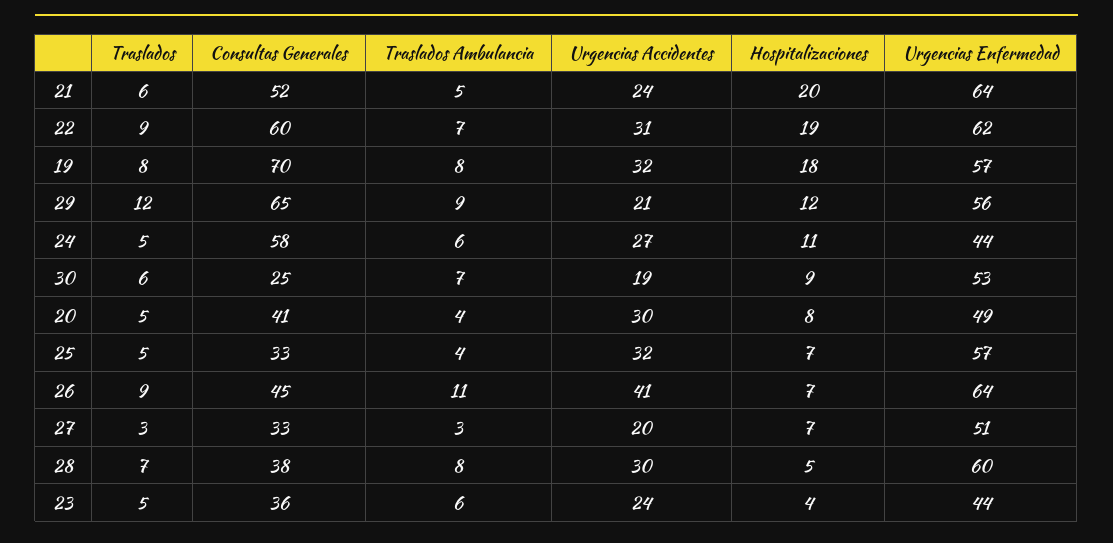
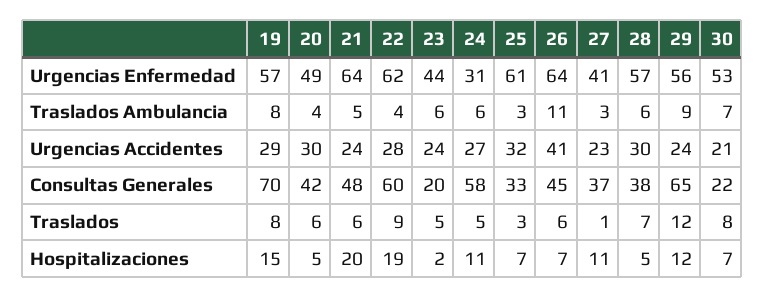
  {
    "Traslados": {
      "21": 6,
      "22": 9,
      "19": 8,
      "29": 12,
      "24": 5,
-     "30": 6,
+     "30": 8,
-     "20": 5,
+     "20": 6,
-     "25": 5,
+     "25": 3,
-     "26": 9,
+     "26": 6,
-     "27": 3,
+     "27": 1,
      "28": 7,
      "23": 5
    },
    "Consultas Generales": {
-     "21": 52,
+     "21": 48,
      "22": 60,
      "19": 70,
      "29": 65,
      "24": 58,
-     "30": 25,
+     "30": 22,
-     "20": 41,
+     "20": 42,
      "25": 33,
      "26": 45,
-     "27": 33,
+     "27": 37,
      "28": 38,
-     "23": 36
+     "23": 20
    },
    "Traslados Ambulancia": {
      "21": 5,
-     "22": 7,
+     "22": 4,
      "19": 8,
      "29": 9,
      "24": 6,
      "30": 7,
      "20": 4,
-     "25": 4,
+     "25": 3,
      "26": 11,
      "27": 3,
-     "28": 8,
+     "28": 6,
      "23": 6
    },
    "Urgencias Accidentes": {
      "21": 24,
-     "22": 31,
+     "22": 28,
-     "19": 32,
+     "19": 29,
-     "29": 21,
+     "29": 24,
      "24": 27,
-     "30": 19,
+     "30": 21,
      "20": 30,
      "25": 32,
      "26": 41,
-     "27": 20,
+     "27": 23,
      "28": 30,
      "23": 24
    },
    "Hospitalizaciones": {
      "21": 20,
      "22": 19,
-     "19": 18,
+     "19": 15,
      "29": 12,
      "24": 11,
-     "30": 9,
+     "30": 7,
-     "20": 8,
+     "20": 5,
      "25": 7,
      "26": 7,
-     "27": 7,
+     "27": 11,
      "28": 5,
-     "23": 4
+     "23": 2
    },
    "Urgencias Enfermedad": {
      "21": 64,
      "22": 62,
      "19": 57,
      "29": 56,
-     "24": 44,
+     "24": 31,
      "30": 53,
      "20": 49,
-     "25": 57,
+     "25": 61,
      "26": 64,
-     "27": 51,
+     "27": 41,
-     "28": 60,
+     "28": 57,
      "23": 44
    }
  }

